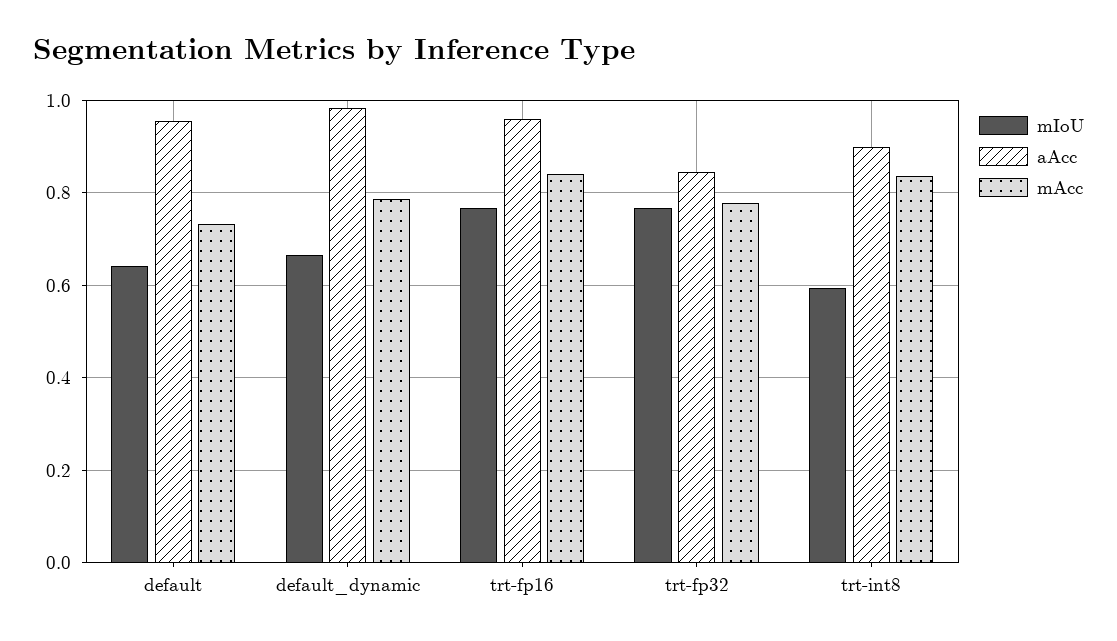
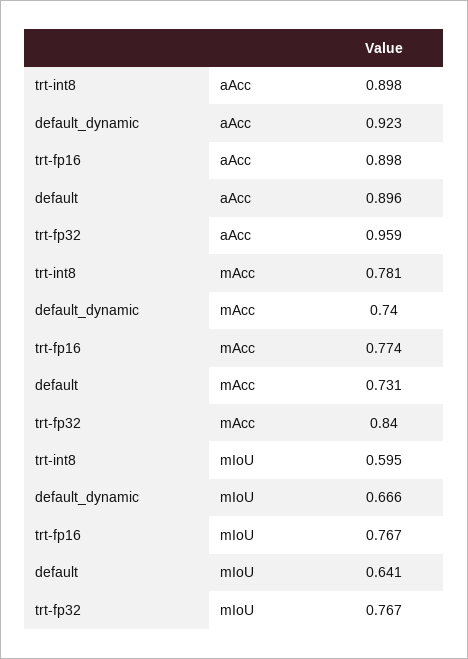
  {
    "mIoU": {
      "default": 0.641,
      "default_dynamic": 0.666,
      "trt-fp16": 0.767,
      "trt-fp32": 0.767,
      "trt-int8": 0.595
    },
    "aAcc": {
-     "default": 0.96,
+     "default": 0.896,
-     "default_dynamic": 0.98,
+     "default_dynamic": 0.923,
-     "trt-fp16": 0.96,
+     "trt-fp16": 0.898,
-     "trt-fp32": 0.84,
+     "trt-fp32": 0.959,
      "trt-int8": 0.898
    },
    "mAcc": {
      "default": 0.731,
-     "default_dynamic": 0.78,
+     "default_dynamic": 0.74,
-     "trt-fp16": 0.84,
+     "trt-fp16": 0.774,
-     "trt-fp32": 0.78,
+     "trt-fp32": 0.84,
-     "trt-int8": 0.84
+     "trt-int8": 0.781
    }
  }

